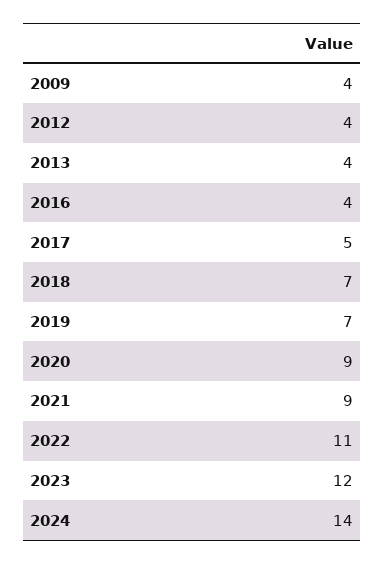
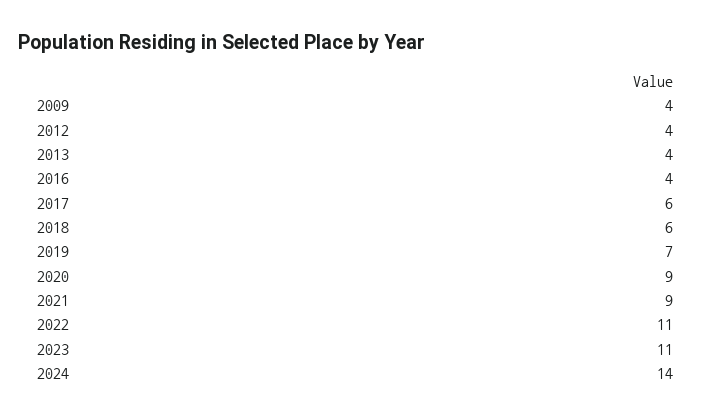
  {
    "2009": 4,
    "2012": 4,
    "2013": 4,
    "2016": 4,
-   "2017": 5,
+   "2017": 6,
-   "2018": 7,
+   "2018": 6,
    "2019": 7,
    "2020": 9,
    "2021": 9,
    "2022": 11,
-   "2023": 12,
+   "2023": 11,
    "2024": 14
  }

